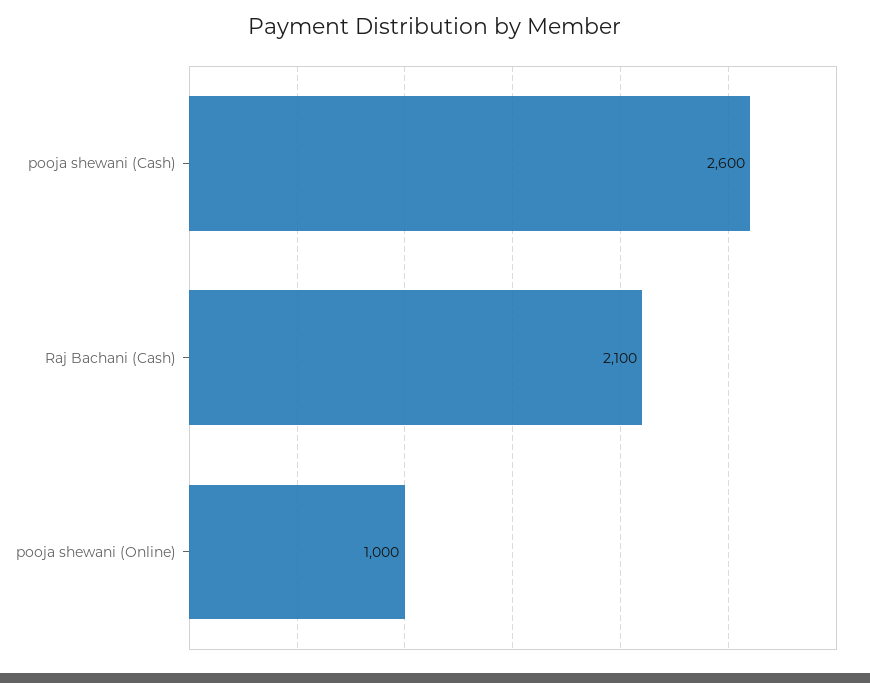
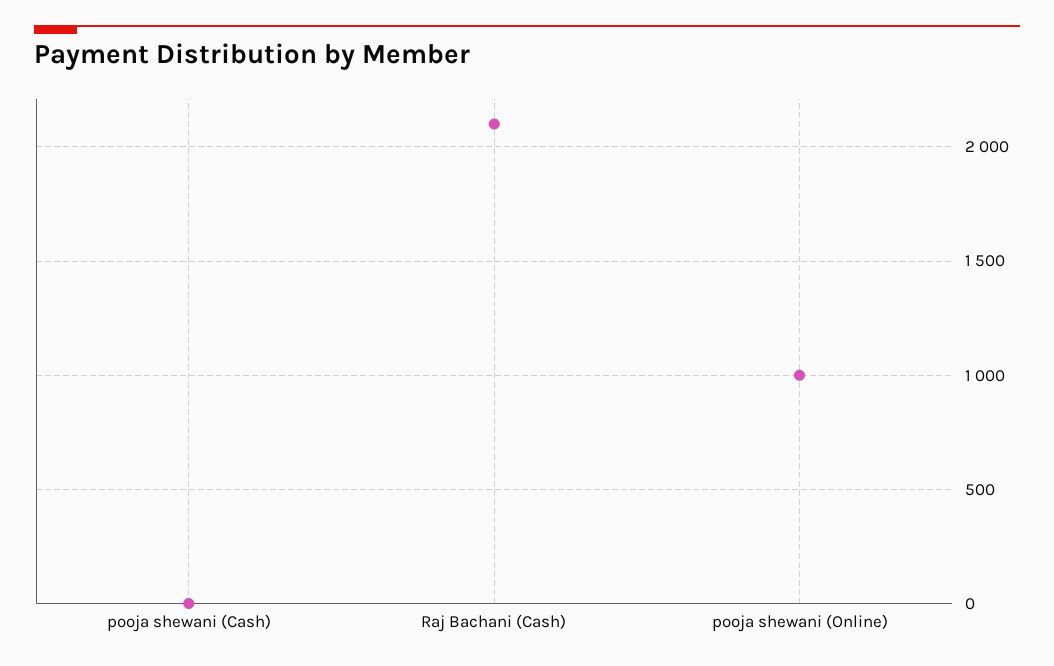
  {
-   "pooja shewani (Cash)": 2600,
+   "pooja shewani (Cash)": 0,
    "Raj Bachani (Cash)": 2100,
    "pooja shewani (Online)": 1000
  }

